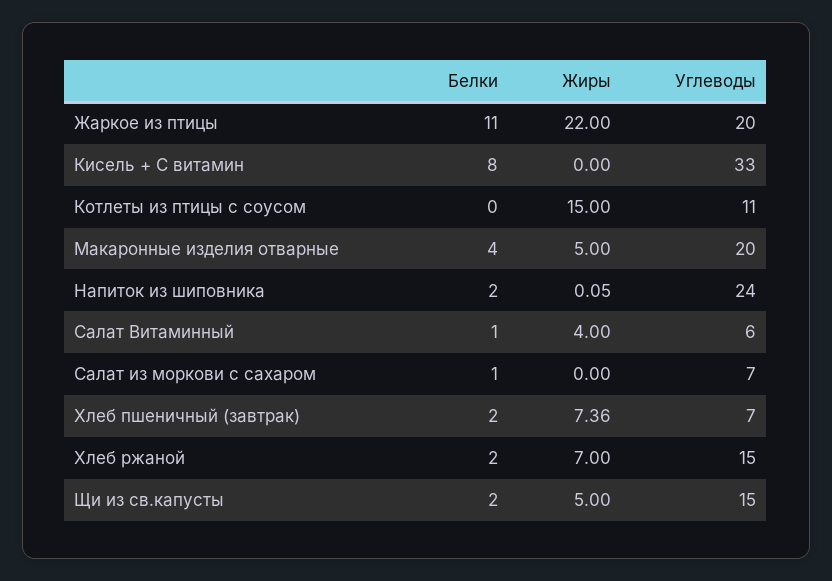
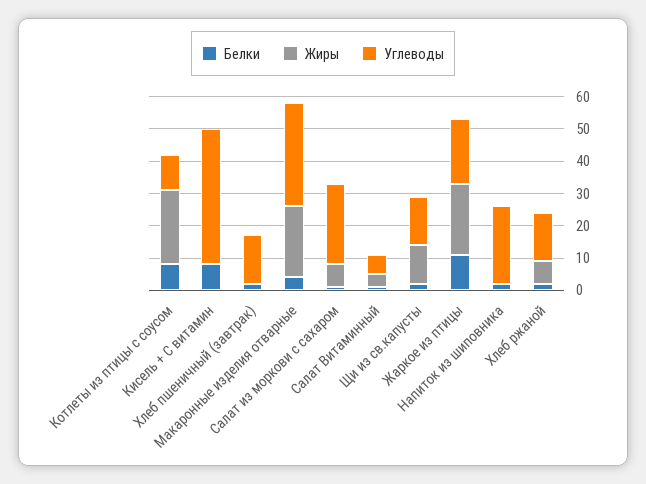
  {
    "Белки": {
      "Жаркое из птицы": 11,
      "Кисель + С витамин": 8,
-     "Котлеты из птицы с соусом": 0,
+     "Котлеты из птицы с соусом": 7.5,
      "Макаронные изделия отварные": 4,
      "Напиток из шиповника": 2,
      "Салат Витаминный": 1,
      "Салат из моркови с сахаром": 1,
      "Хлеб пшеничный (завтрак)": 2,
      "Хлеб ржаной": 2,
      "Щи из св.капусты": 2
    },
    "Жиры": {
      "Жаркое из птицы": 22,
      "Кисель + С витамин": 0,
-     "Котлеты из птицы с соусом": 15,
+     "Котлеты из птицы с соусом": 22.5,
-     "Макаронные изделия отварные": 5,
+     "Макаронные изделия отварные": 22.5,
      "Напиток из шиповника": 0.05,
      "Салат Витаминный": 4,
-     "Салат из моркови с сахаром": 0,
+     "Салат из моркови с сахаром": 7.5,
-     "Хлеб пшеничный (завтрак)": 7.36,
+     "Хлеб пшеничный (завтрак)": 0,
      "Хлеб ржаной": 7,
-     "Щи из св.капусты": 5
+     "Щи из св.капусты": 12.5
    },
    "Углеводы": {
      "Жаркое из птицы": 20,
-     "Кисель + С витамин": 33,
+     "Кисель + С витамин": 42.5,
      "Котлеты из птицы с соусом": 11,
-     "Макаронные изделия отварные": 20,
+     "Макаронные изделия отварные": 32.5,
      "Напиток из шиповника": 24,
      "Салат Витаминный": 6,
-     "Салат из моркови с сахаром": 7,
+     "Салат из моркови с сахаром": 25,
-     "Хлеб пшеничный (завтрак)": 7,
+     "Хлеб пшеничный (завтрак)": 15,
      "Хлеб ржаной": 15,
      "Щи из св.капусты": 15
    }
  }

